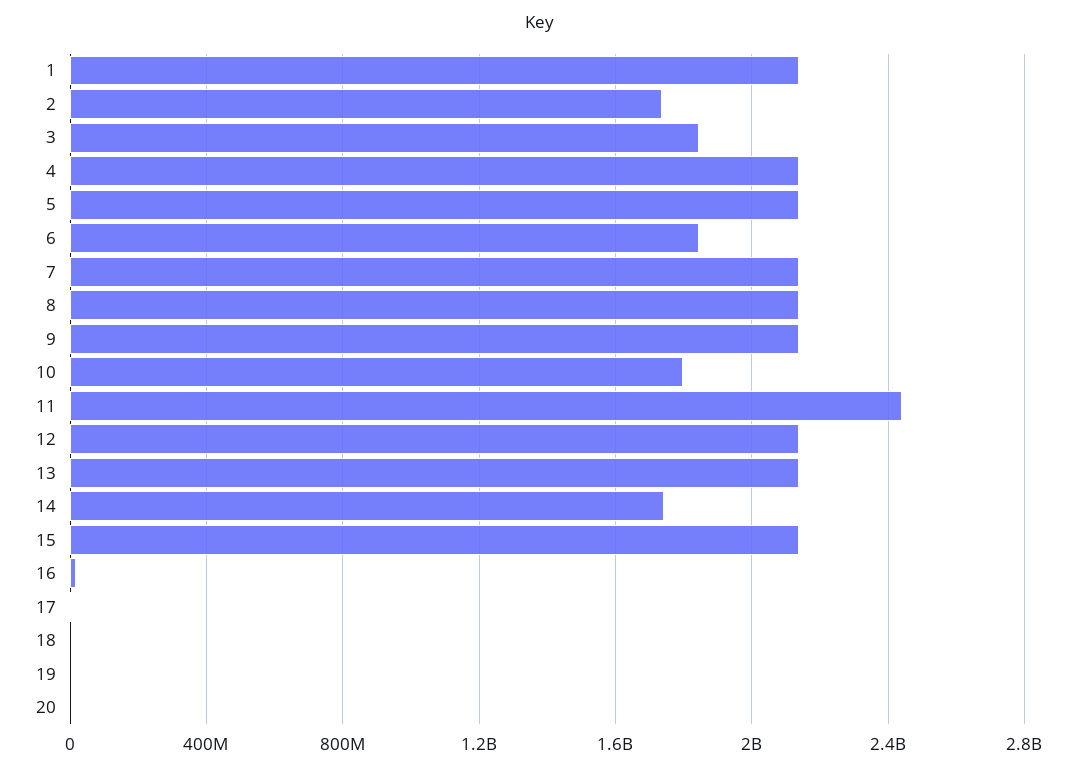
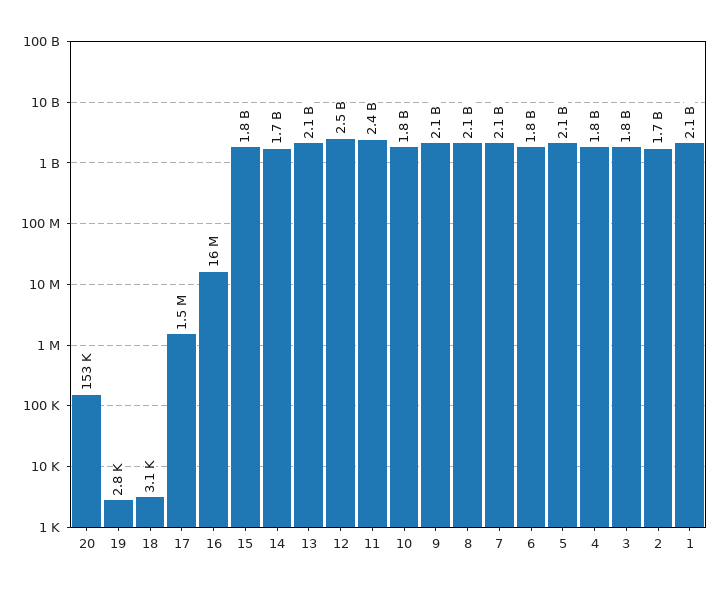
  {
    "1": 2100000000,
    "2": 1700000000,
    "3": 1800000000,
-   "4": 2150000000,
+   "4": 1800000000,
    "5": 2100000000,
    "6": 1800000000,
    "7": 2100000000,
    "8": 2100000000,
    "9": 2100000000,
    "10": 1800000000,
    "11": 2400000000,
-   "12": 2150000000,
+   "12": 2500000000,
    "13": 2100000000,
    "14": 1700000000,
-   "15": 2150000000,
+   "15": 1800000000,
    "16": 16000000,
    "17": 1500000,
    "18": 3100,
    "19": 2800,
    "20": 153000
  }

